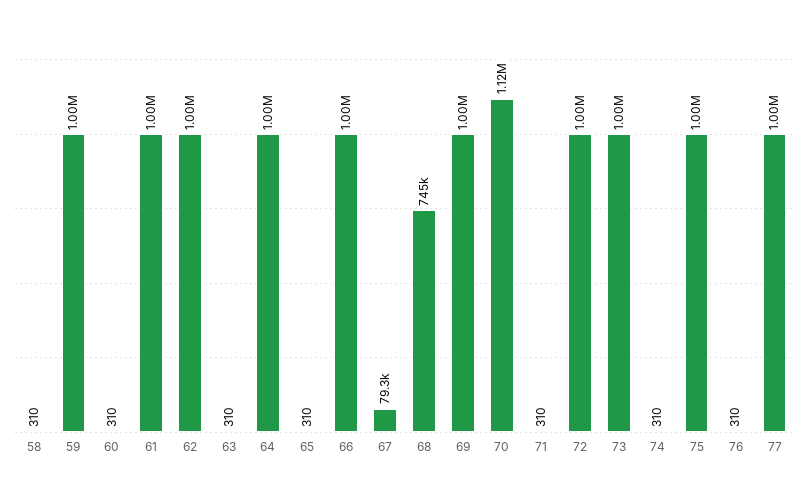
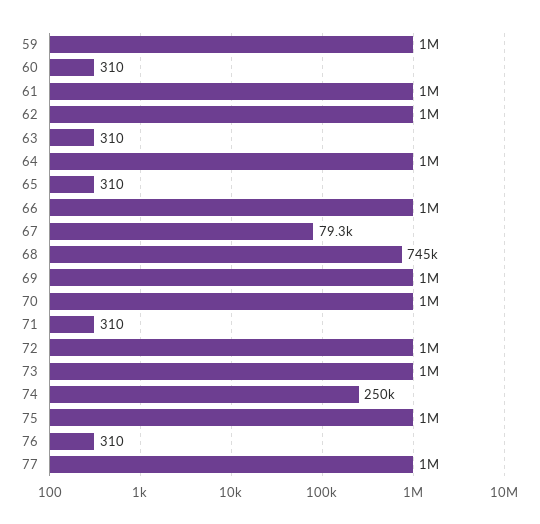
  {
-   "58": 310,
    "59": 1000000,
    "60": 310,
    "61": 1000000,
    "62": 1000000,
    "63": 310,
    "64": 1000000,
    "65": 310,
    "66": 1000000,
    "67": 79300,
    "68": 745000,
    "69": 1000000,
-   "70": 1120000,
+   "70": 1000000,
    "71": 310,
    "72": 1000000,
    "73": 1000000,
-   "74": 310,
+   "74": 250000,
    "75": 1000000,
    "76": 310,
    "77": 1000000
  }

